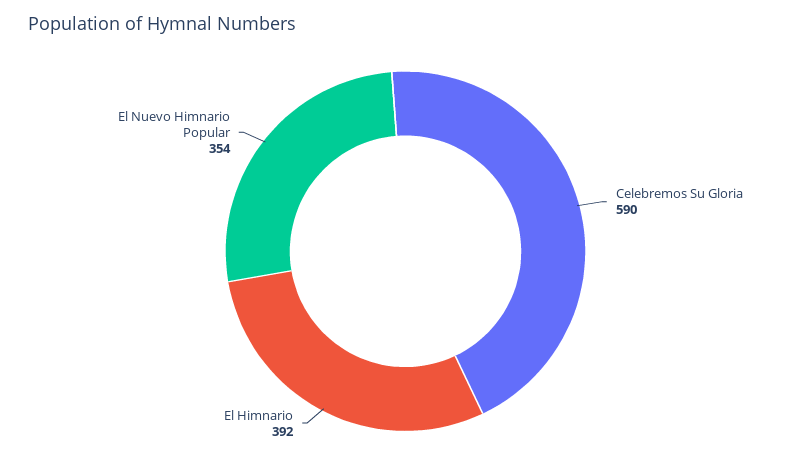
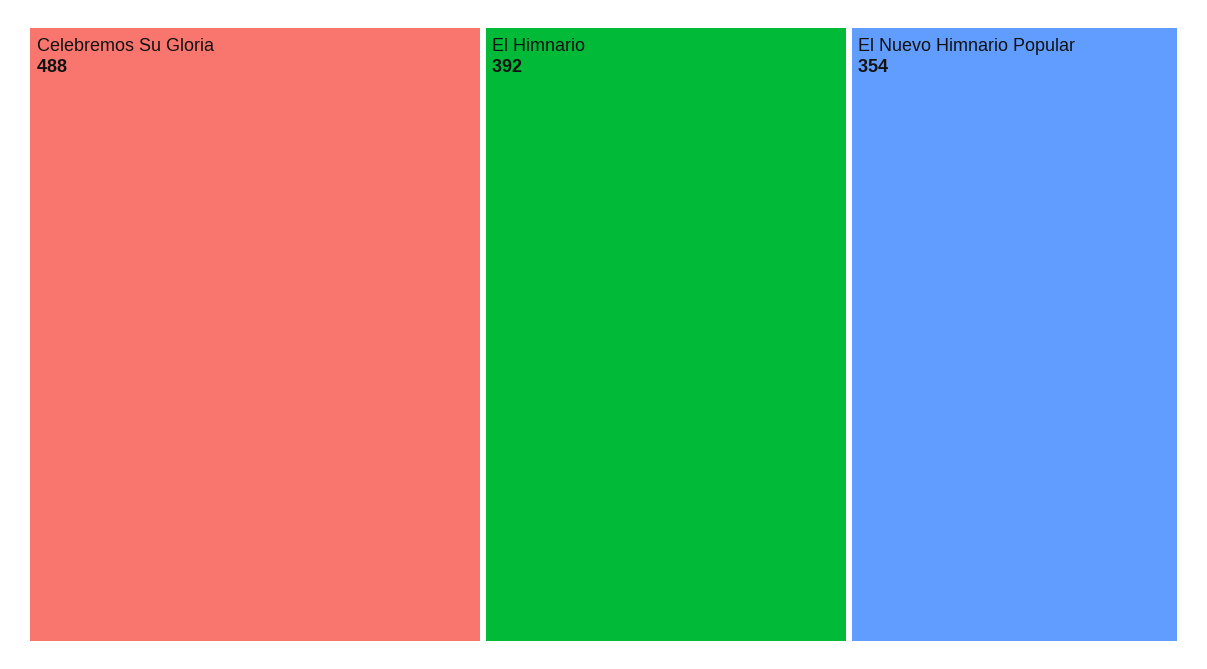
  {
-   "Celebremos Su Gloria": 590,
+   "Celebremos Su Gloria": 488,
    "El Himnario": 392,
    "El Nuevo Himnario Popular": 354
  }

